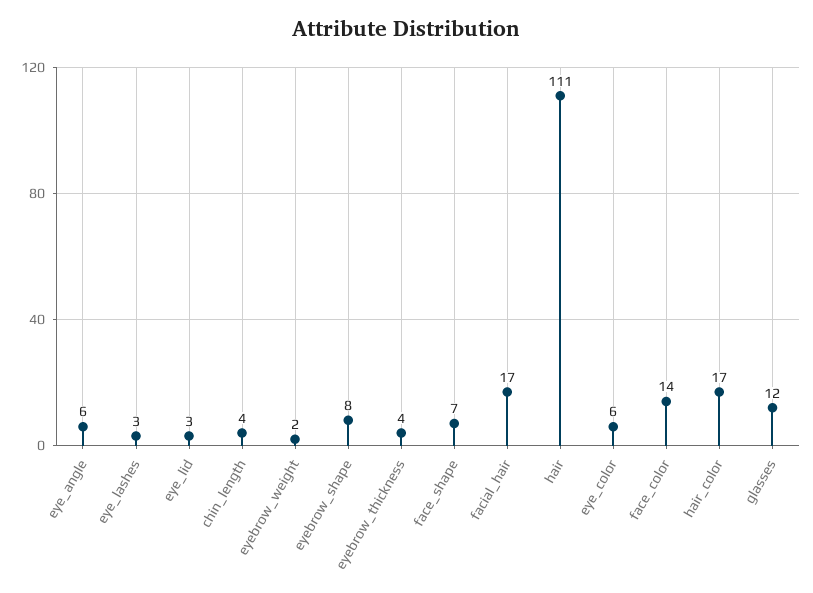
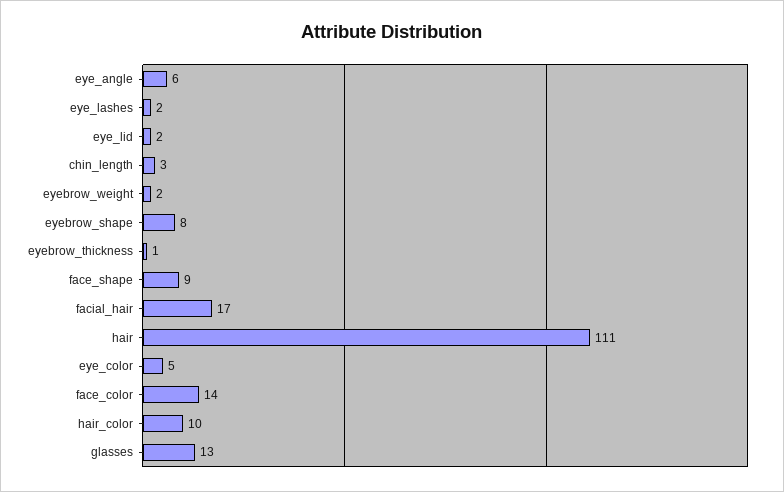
  {
    "eye_angle": 6,
-   "eye_lashes": 3,
+   "eye_lashes": 2,
-   "eye_lid": 3,
+   "eye_lid": 2,
-   "chin_length": 4,
+   "chin_length": 3,
    "eyebrow_weight": 2,
    "eyebrow_shape": 8,
-   "eyebrow_thickness": 4,
+   "eyebrow_thickness": 1,
-   "face_shape": 7,
+   "face_shape": 9,
    "facial_hair": 17,
    "hair": 111,
-   "eye_color": 6,
+   "eye_color": 5,
    "face_color": 14,
-   "hair_color": 17,
+   "hair_color": 10,
-   "glasses": 12
+   "glasses": 13
  }

